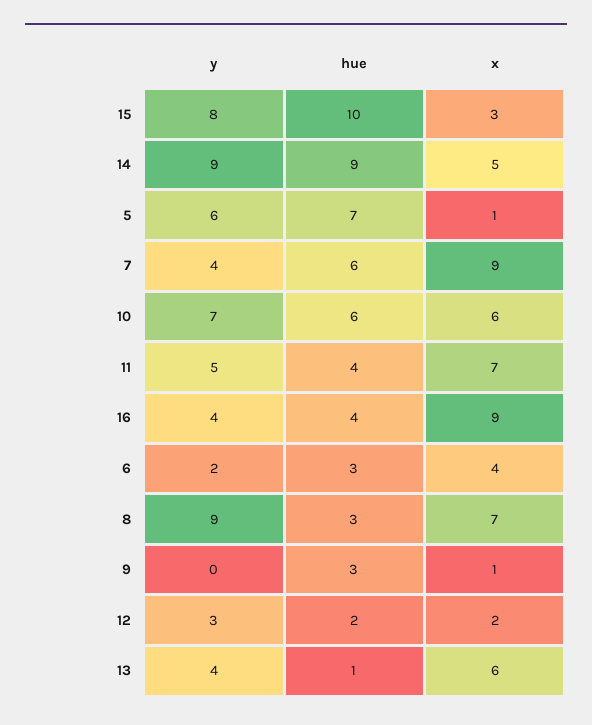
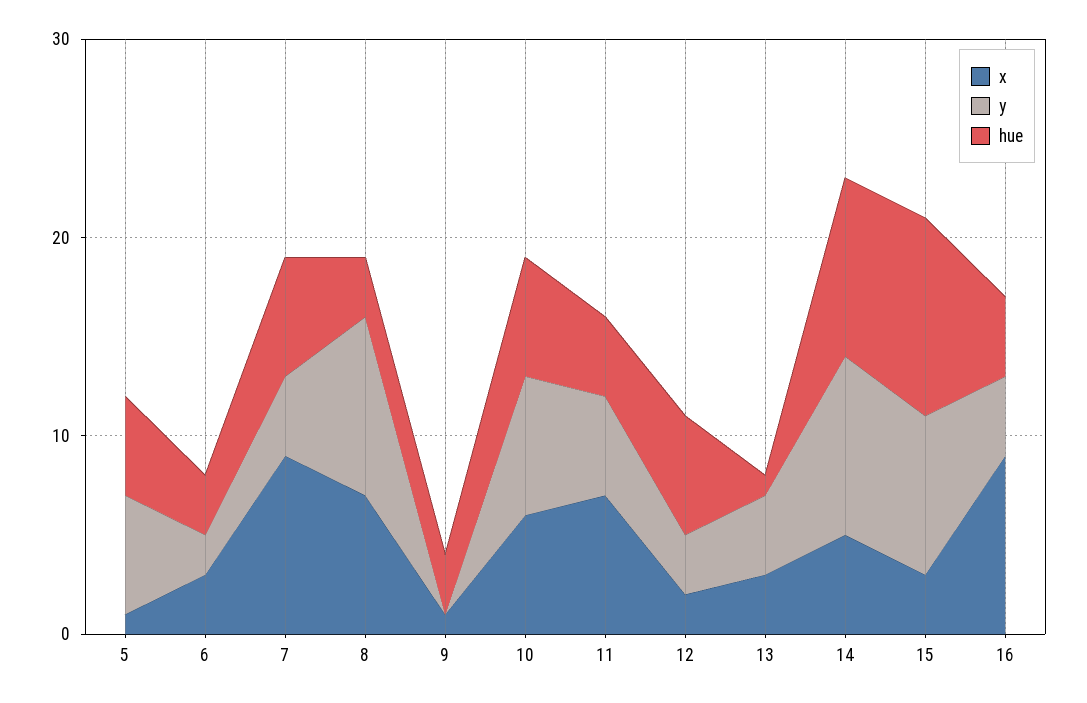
  {
    "y": {
      "15": 8,
      "14": 9,
      "5": 6,
      "7": 4,
      "10": 7,
      "11": 5,
      "16": 4,
      "6": 2,
      "8": 9,
      "9": 0,
      "12": 3,
      "13": 4
    },
    "hue": {
      "15": 10,
      "14": 9,
-     "5": 7,
+     "5": 5,
      "7": 6,
      "10": 6,
      "11": 4,
      "16": 4,
      "6": 3,
      "8": 3,
      "9": 3,
-     "12": 2,
+     "12": 6,
      "13": 1
    },
    "x": {
      "15": 3,
      "14": 5,
      "5": 1,
      "7": 9,
      "10": 6,
      "11": 7,
      "16": 9,
-     "6": 4,
+     "6": 3,
      "8": 7,
      "9": 1,
      "12": 2,
-     "13": 6
+     "13": 3
    }
  }

